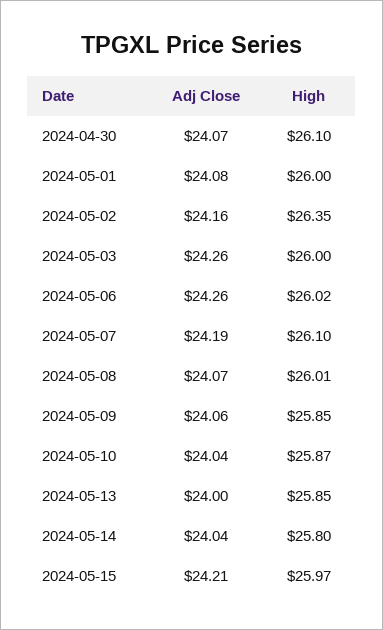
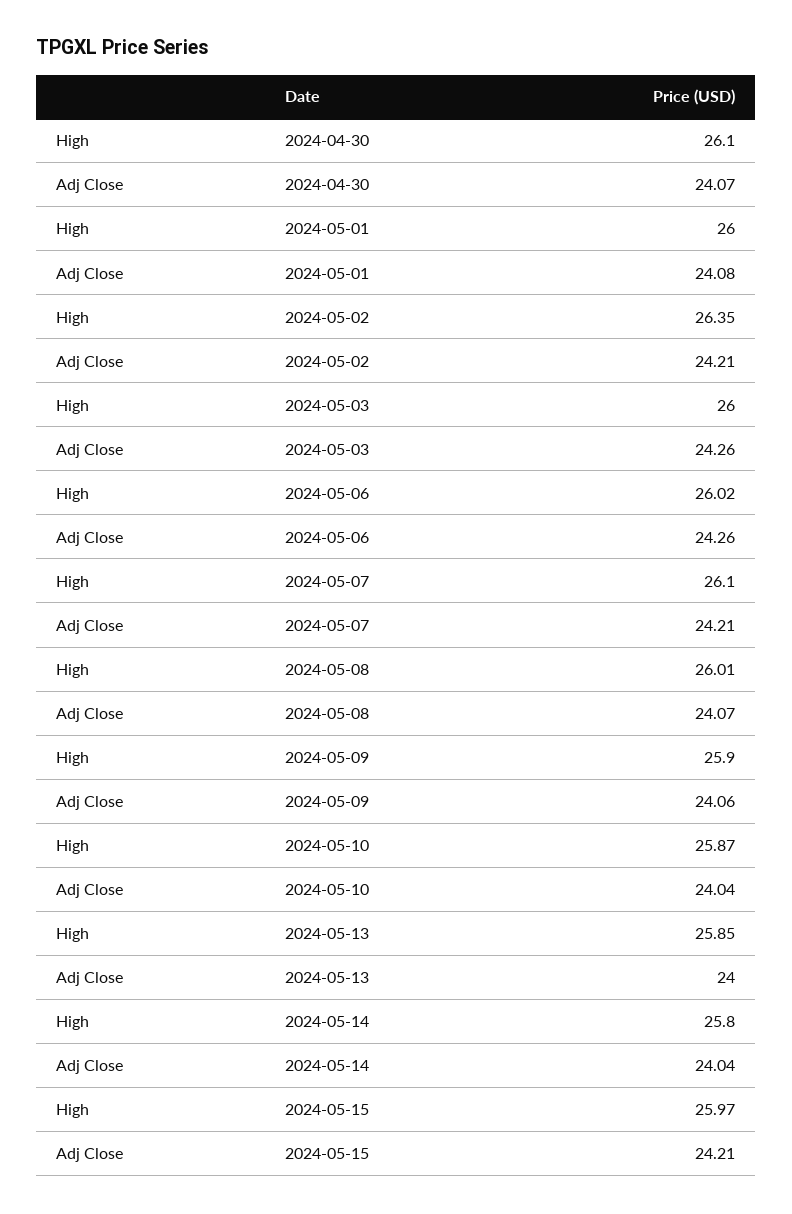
  {
    "Adj Close": {
      "2024-04-30": 24.07,
      "2024-05-01": 24.08,
-     "2024-05-02": 24.16,
+     "2024-05-02": 24.21,
      "2024-05-03": 24.26,
      "2024-05-06": 24.26,
-     "2024-05-07": 24.19,
+     "2024-05-07": 24.21,
      "2024-05-08": 24.07,
      "2024-05-09": 24.06,
      "2024-05-10": 24.04,
      "2024-05-13": 24,
      "2024-05-14": 24.04,
      "2024-05-15": 24.21
    },
    "High": {
      "2024-04-30": 26.1,
      "2024-05-01": 26,
      "2024-05-02": 26.35,
      "2024-05-03": 26,
      "2024-05-06": 26.02,
      "2024-05-07": 26.1,
      "2024-05-08": 26.01,
-     "2024-05-09": 25.85,
+     "2024-05-09": 25.9,
      "2024-05-10": 25.87,
      "2024-05-13": 25.85,
      "2024-05-14": 25.8,
      "2024-05-15": 25.97
    }
  }

